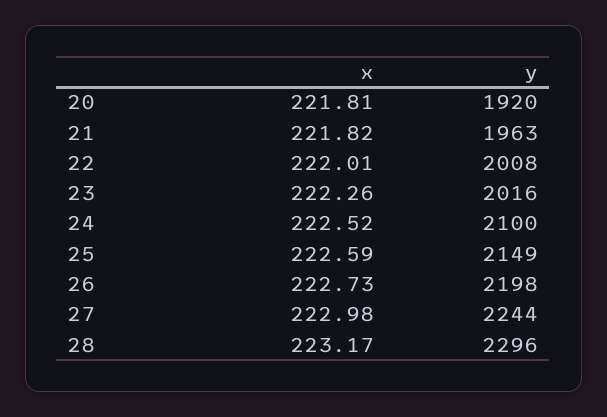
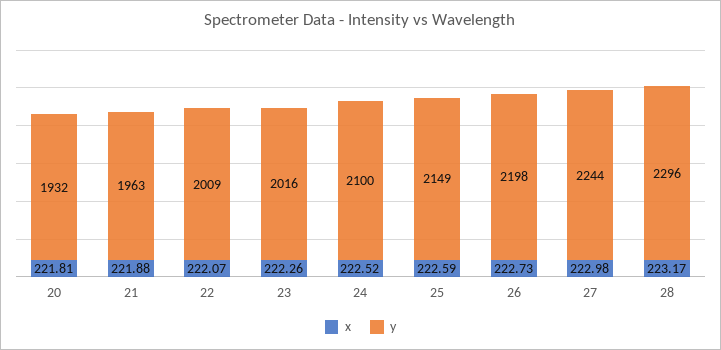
  {
    "x": {
      "20": 221.81,
-     "21": 221.82,
+     "21": 221.88,
-     "22": 222.01,
+     "22": 222.07,
      "23": 222.26,
      "24": 222.52,
      "25": 222.59,
      "26": 222.73,
      "27": 222.98,
      "28": 223.17
    },
    "y": {
-     "20": 1920,
+     "20": 1932,
      "21": 1963,
-     "22": 2008,
+     "22": 2009,
      "23": 2016,
      "24": 2100,
      "25": 2149,
      "26": 2198,
      "27": 2244,
      "28": 2296
    }
  }

